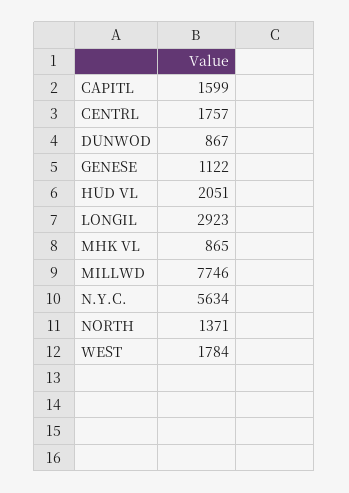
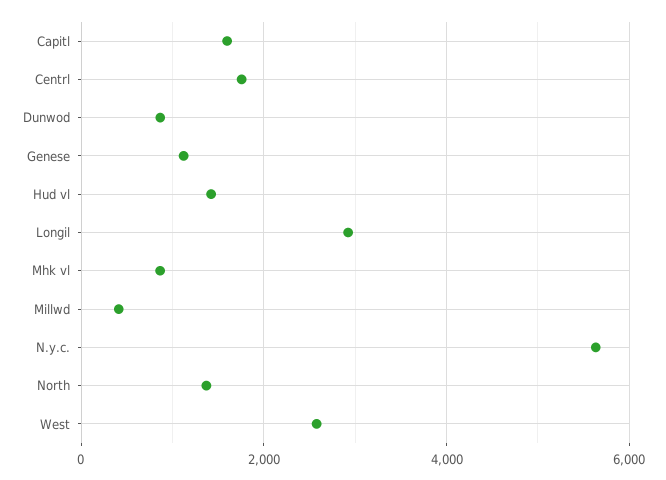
  {
    "CAPITL": 1599,
    "CENTRL": 1757,
    "DUNWOD": 867,
    "GENESE": 1122,
-   "HUD VL": 2051,
+   "HUD VL": 1400,
    "LONGIL": 2923,
    "MHK VL": 865,
-   "MILLWD": 7746,
+   "MILLWD": 400,
    "N.Y.C.": 5634,
    "NORTH": 1371,
-   "WEST": 1784
+   "WEST": 2600
  }

